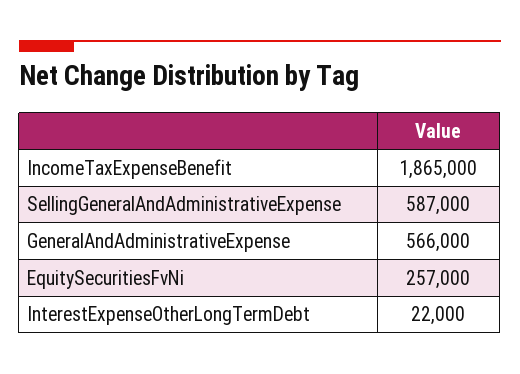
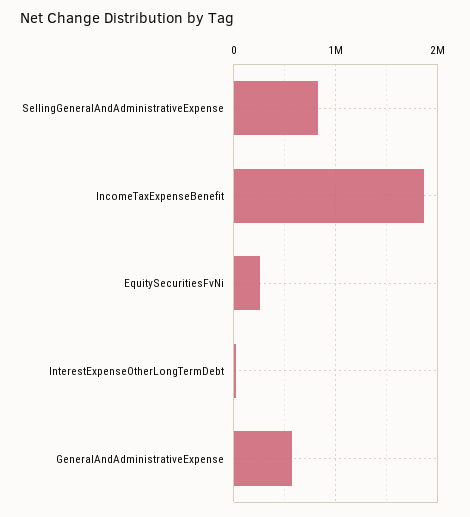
  {
    "IncomeTaxExpenseBenefit": 1865000,
-   "SellingGeneralAndAdministrativeExpense": 587000,
+   "SellingGeneralAndAdministrativeExpense": 800000,
    "GeneralAndAdministrativeExpense": 566000,
    "EquitySecuritiesFvNi": 257000,
    "InterestExpenseOtherLongTermDebt": 22000
  }

